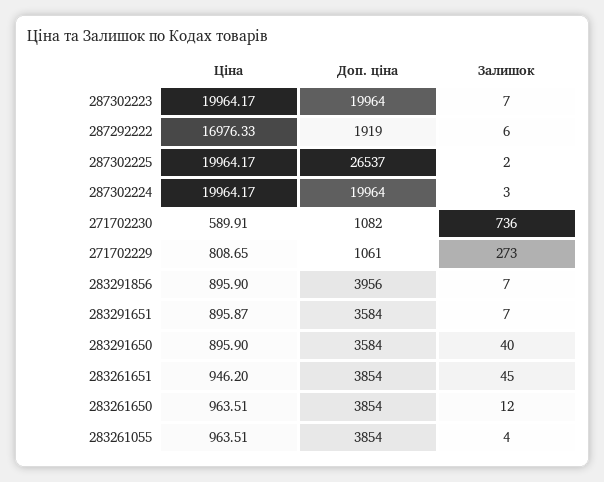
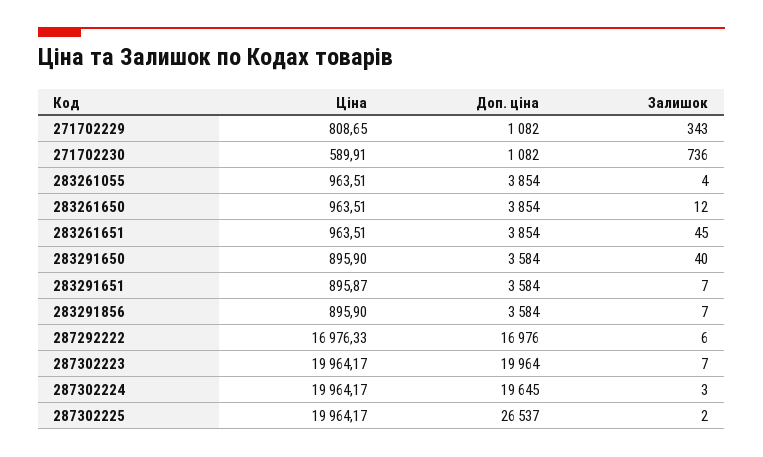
  {
    "Ціна": {
      "287302223": 19964.17,
      "287292222": 16976.33,
      "287302225": 19964.17,
      "287302224": 19964.17,
      "271702230": 589.91,
      "271702229": 808.65,
      "283291856": 895.9,
      "283291651": 895.87,
      "283291650": 895.9,
-     "283261651": 946.2,
+     "283261651": 963.51,
      "283261650": 963.51,
      "283261055": 963.51
    },
    "Доп. ціна": {
      "287302223": 19964,
-     "287292222": 1919,
+     "287292222": 16976,
      "287302225": 26537,
-     "287302224": 19964,
+     "287302224": 19645,
      "271702230": 1082,
-     "271702229": 1061,
+     "271702229": 1082,
-     "283291856": 3956,
+     "283291856": 3584,
      "283291651": 3584,
      "283291650": 3584,
      "283261651": 3854,
      "283261650": 3854,
      "283261055": 3854
    },
    "Залишок": {
      "287302223": 7,
      "287292222": 6,
      "287302225": 2,
      "287302224": 3,
      "271702230": 736,
-     "271702229": 273,
+     "271702229": 343,
      "283291856": 7,
      "283291651": 7,
      "283291650": 40,
      "283261651": 45,
      "283261650": 12,
      "283261055": 4
    }
  }

